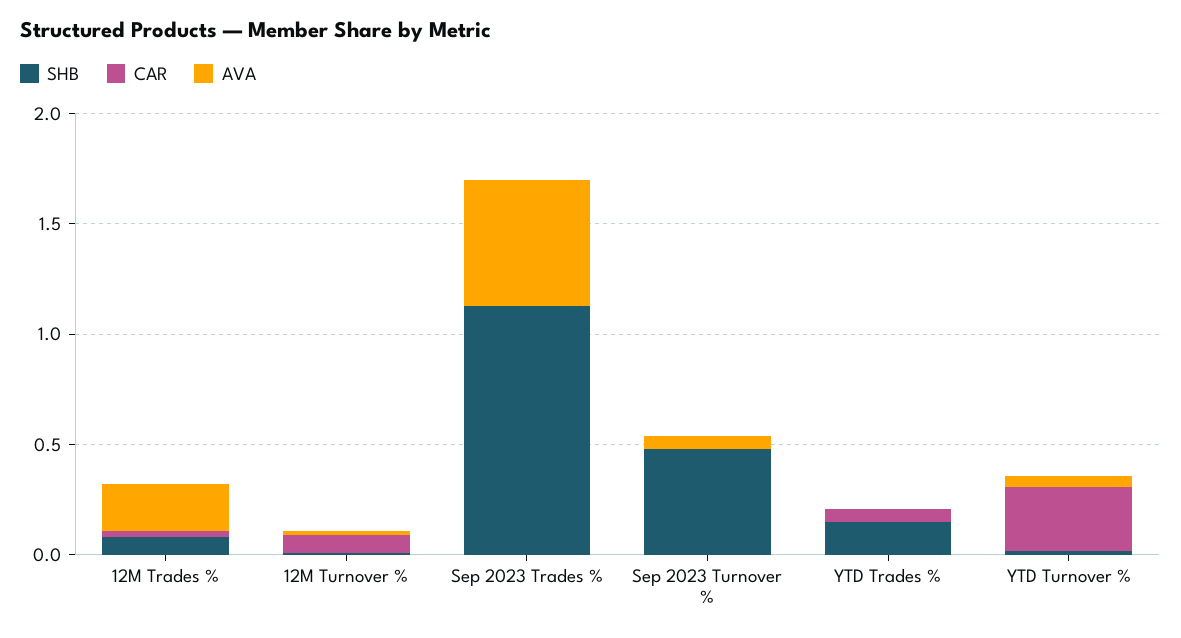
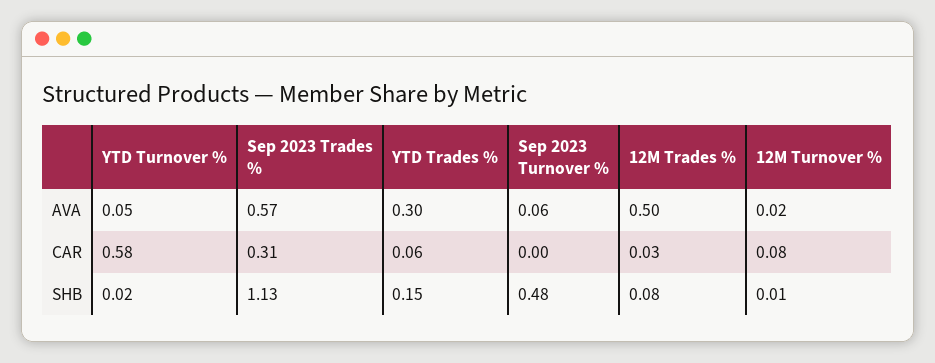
  {
    "SHB": {
      "12M Trades %": 0.08,
      "12M Turnover %": 0.01,
      "Sep 2023 Trades %": 1.13,
      "Sep 2023 Turnover %": 0.48,
      "YTD Trades %": 0.15,
      "YTD Turnover %": 0.02
    },
    "CAR": {
      "12M Trades %": 0.03,
      "12M Turnover %": 0.08,
-     "Sep 2023 Trades %": 0,
+     "Sep 2023 Trades %": 0.31,
      "Sep 2023 Turnover %": 0,
      "YTD Trades %": 0.06,
-     "YTD Turnover %": 0.3
+     "YTD Turnover %": 0.58
    },
    "AVA": {
-     "12M Trades %": 0.2,
+     "12M Trades %": 0.5,
      "12M Turnover %": 0.02,
      "Sep 2023 Trades %": 0.57,
      "Sep 2023 Turnover %": 0.06,
-     "YTD Trades %": 0,
+     "YTD Trades %": 0.3,
      "YTD Turnover %": 0.05
    }
  }

